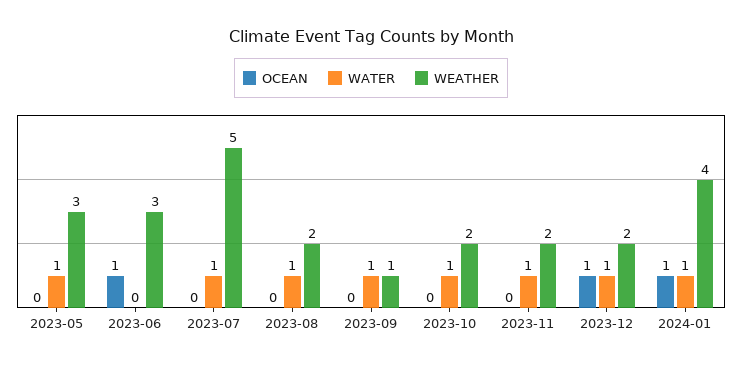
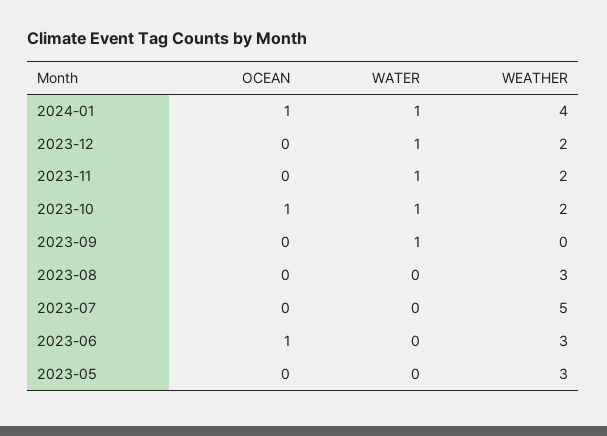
  {
    "OCEAN": {
      "2023-05": 0,
      "2023-06": 1,
      "2023-07": 0,
      "2023-08": 0,
      "2023-09": 0,
-     "2023-10": 0,
+     "2023-10": 1,
      "2023-11": 0,
-     "2023-12": 1,
+     "2023-12": 0,
      "2024-01": 1
    },
    "WATER": {
-     "2023-05": 1,
+     "2023-05": 0,
      "2023-06": 0,
-     "2023-07": 1,
+     "2023-07": 0,
-     "2023-08": 1,
+     "2023-08": 0,
      "2023-09": 1,
      "2023-10": 1,
      "2023-11": 1,
      "2023-12": 1,
      "2024-01": 1
    },
    "WEATHER": {
      "2023-05": 3,
      "2023-06": 3,
      "2023-07": 5,
-     "2023-08": 2,
+     "2023-08": 3,
-     "2023-09": 1,
+     "2023-09": 0,
      "2023-10": 2,
      "2023-11": 2,
      "2023-12": 2,
      "2024-01": 4
    }
  }

